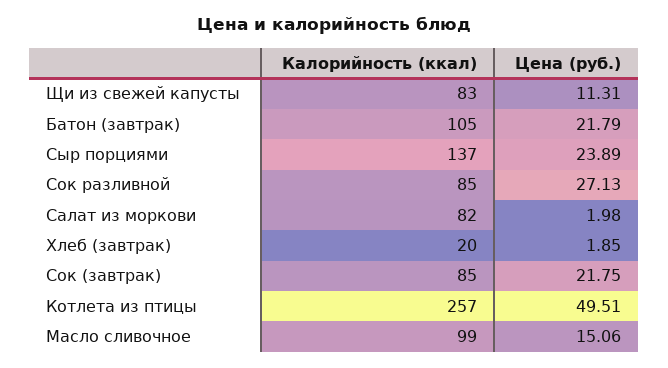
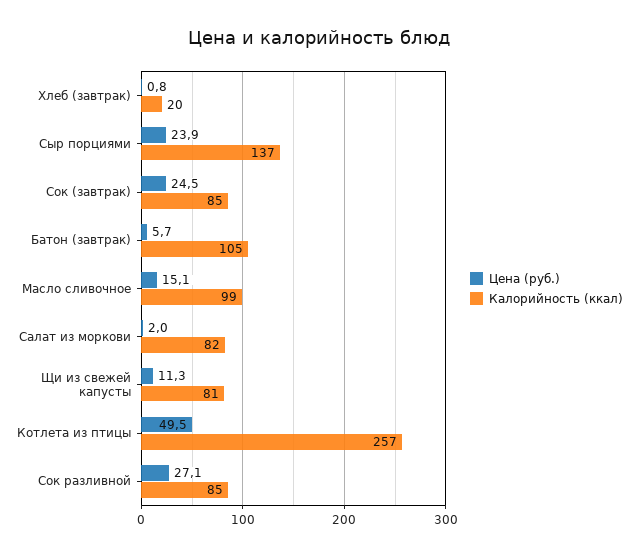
  {
    "Калорийность (ккал)": {
-     "Щи из свежей капусты": 83,
+     "Щи из свежей капусты": 81,
      "Батон (завтрак)": 105,
      "Сыр порциями": 137,
      "Сок разливной": 85,
      "Салат из моркови": 82,
      "Хлеб (завтрак)": 20,
      "Сок (завтрак)": 85,
      "Котлета из птицы": 257,
      "Масло сливочное": 99
    },
    "Цена (руб.)": {
      "Щи из свежей капусты": 11.31,
-     "Батон (завтрак)": 21.79,
+     "Батон (завтрак)": 5.7,
      "Сыр порциями": 23.89,
      "Сок разливной": 27.13,
      "Салат из моркови": 1.98,
-     "Хлеб (завтрак)": 1.85,
+     "Хлеб (завтрак)": 0.8,
-     "Сок (завтрак)": 21.75,
+     "Сок (завтрак)": 24.5,
      "Котлета из птицы": 49.51,
      "Масло сливочное": 15.06
    }
  }

